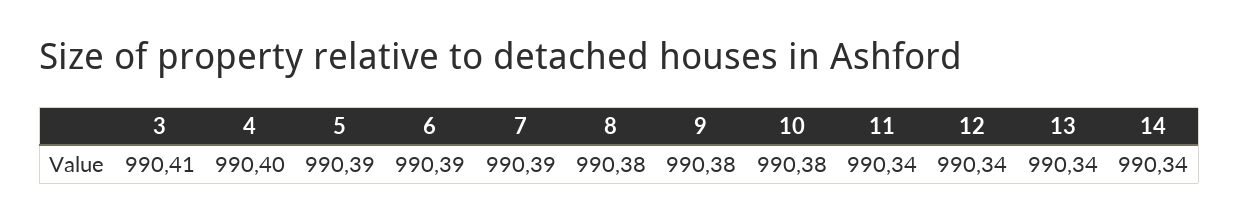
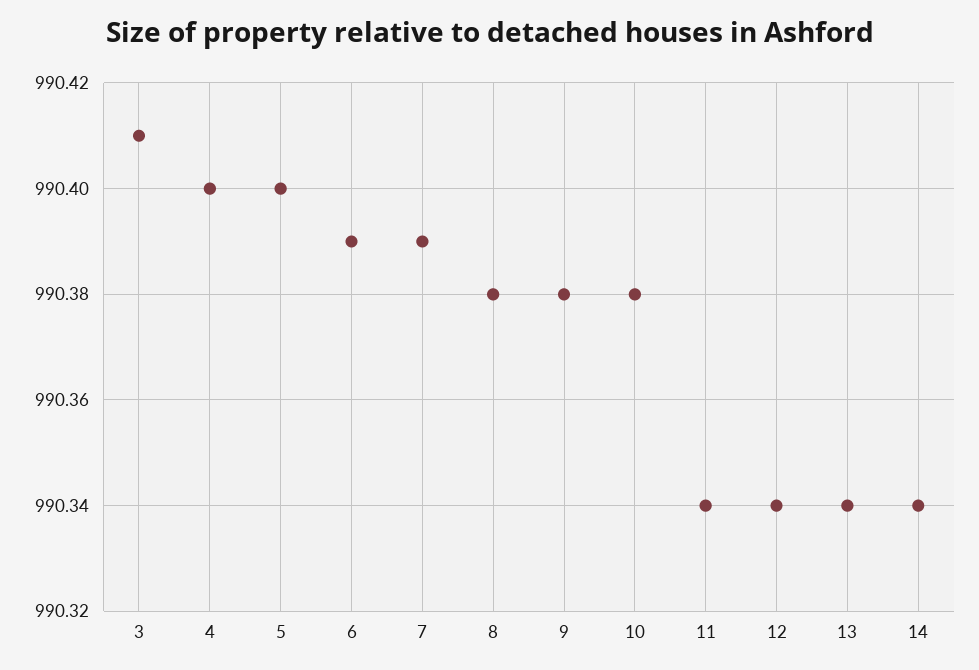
  {
    "3": 990.41,
    "4": 990.4,
-   "5": 990.39,
+   "5": 990.4,
    "6": 990.39,
    "7": 990.39,
    "8": 990.38,
    "9": 990.38,
    "10": 990.38,
    "11": 990.34,
    "12": 990.34,
    "13": 990.34,
    "14": 990.34
  }

